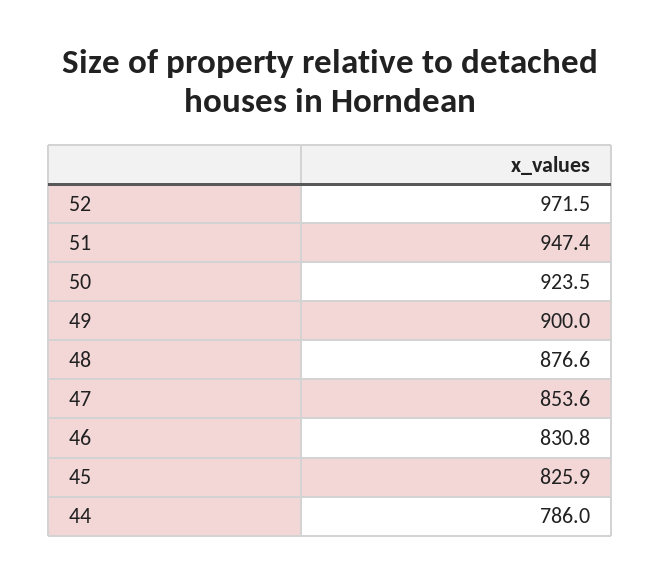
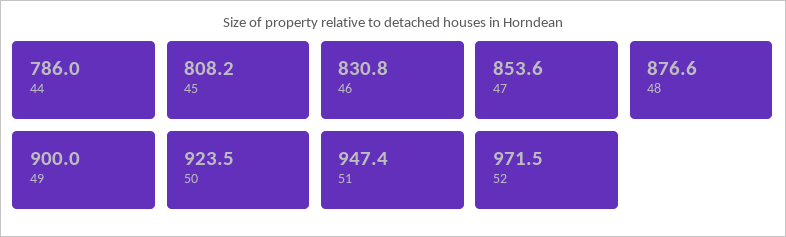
  {
    "52": 971.5,
    "51": 947.4,
    "50": 923.5,
    "49": 900,
    "48": 876.6,
    "47": 853.6,
    "46": 830.8,
-   "45": 825.9,
+   "45": 808.2,
    "44": 786
  }

